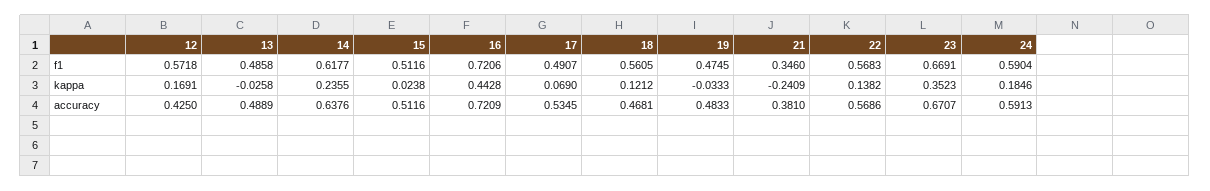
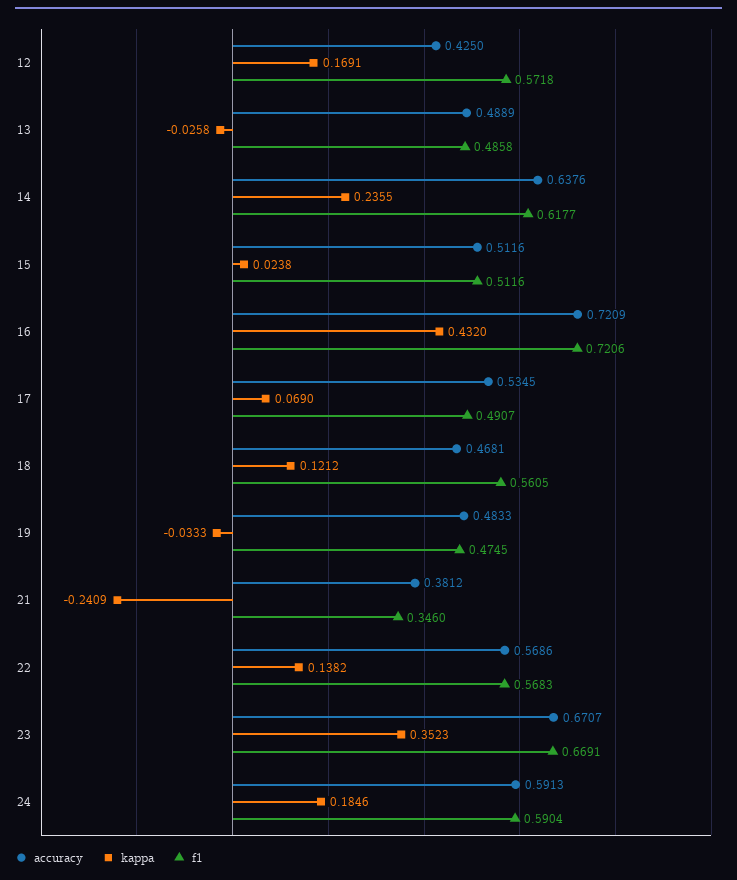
  {
    "f1": {
      "12": 0.5718,
      "13": 0.4858,
      "14": 0.6177,
      "15": 0.5116,
      "16": 0.7206,
      "17": 0.4907,
      "18": 0.5605,
      "19": 0.4745,
      "21": 0.346,
      "22": 0.5683,
      "23": 0.6691,
      "24": 0.5904
    },
    "kappa": {
      "12": 0.1691,
      "13": -0.0258,
      "14": 0.2355,
      "15": 0.0238,
-     "16": 0.4428,
+     "16": 0.432,
      "17": 0.069,
      "18": 0.1212,
      "19": -0.0333,
      "21": -0.2409,
      "22": 0.1382,
      "23": 0.3523,
      "24": 0.1846
    },
    "accuracy": {
      "12": 0.425,
      "13": 0.4889,
      "14": 0.6376,
      "15": 0.5116,
      "16": 0.7209,
      "17": 0.5345,
      "18": 0.4681,
      "19": 0.4833,
-     "21": 0.381,
+     "21": 0.3812,
      "22": 0.5686,
      "23": 0.6707,
      "24": 0.5913
    }
  }

